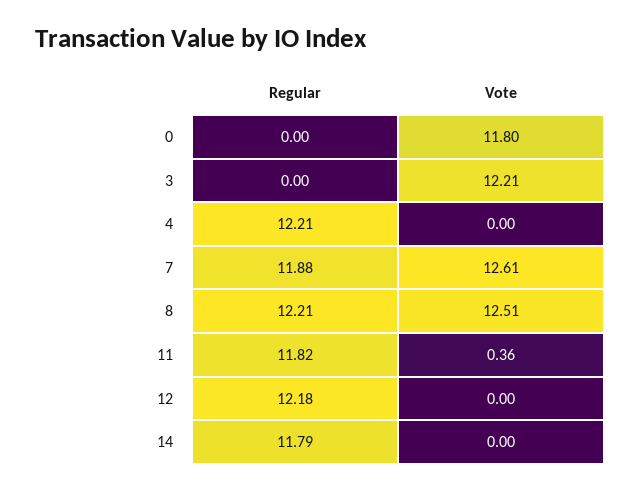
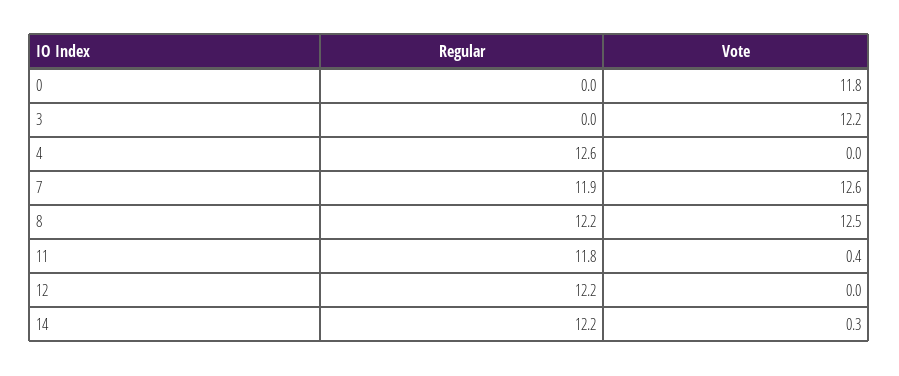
  {
    "Regular": {
      "0": 0,
      "3": 0,
-     "4": 12.21,
+     "4": 12.6,
      "7": 11.88,
      "8": 12.21,
      "11": 11.82,
      "12": 12.18,
-     "14": 11.79
+     "14": 12.2
    },
    "Vote": {
      "0": 11.8,
      "3": 12.21,
      "4": 0,
      "7": 12.61,
      "8": 12.51,
      "11": 0.36,
      "12": 0,
-     "14": 0
+     "14": 0.3
    }
  }

